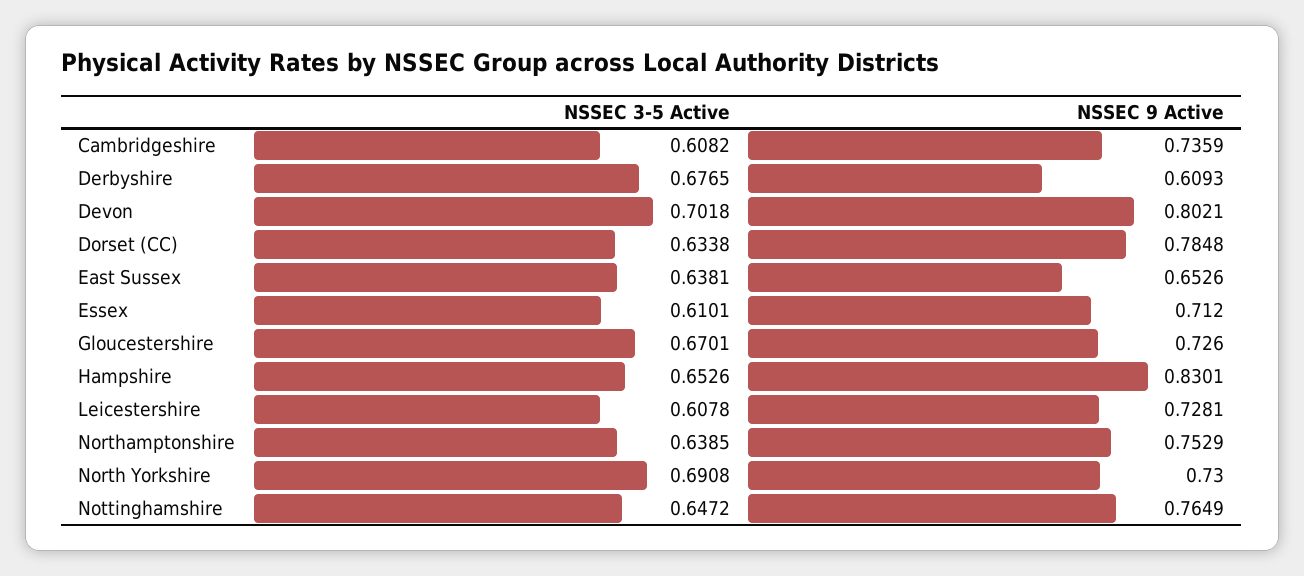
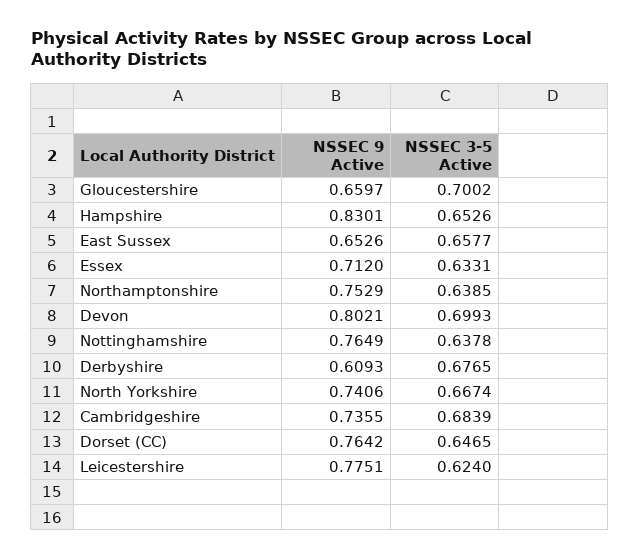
  {
    "NSSEC 3-5 Active": {
-     "Cambridgeshire": 0.6082,
+     "Cambridgeshire": 0.6839,
      "Derbyshire": 0.6765,
-     "Devon": 0.7018,
+     "Devon": 0.6993,
-     "Dorset (CC)": 0.6338,
+     "Dorset (CC)": 0.6465,
-     "East Sussex": 0.6381,
+     "East Sussex": 0.6577,
-     "Essex": 0.6101,
+     "Essex": 0.6331,
-     "Gloucestershire": 0.6701,
+     "Gloucestershire": 0.7002,
      "Hampshire": 0.6526,
-     "Leicestershire": 0.6078,
+     "Leicestershire": 0.624,
      "Northamptonshire": 0.6385,
-     "North Yorkshire": 0.6908,
+     "North Yorkshire": 0.6674,
-     "Nottinghamshire": 0.6472
+     "Nottinghamshire": 0.6378
    },
    "NSSEC 9 Active": {
-     "Cambridgeshire": 0.7359,
+     "Cambridgeshire": 0.7355,
      "Derbyshire": 0.6093,
      "Devon": 0.8021,
-     "Dorset (CC)": 0.7848,
+     "Dorset (CC)": 0.7642,
      "East Sussex": 0.6526,
      "Essex": 0.712,
-     "Gloucestershire": 0.726,
+     "Gloucestershire": 0.6597,
      "Hampshire": 0.8301,
-     "Leicestershire": 0.7281,
+     "Leicestershire": 0.7751,
      "Northamptonshire": 0.7529,
-     "North Yorkshire": 0.73,
+     "North Yorkshire": 0.7406,
      "Nottinghamshire": 0.7649
    }
  }

